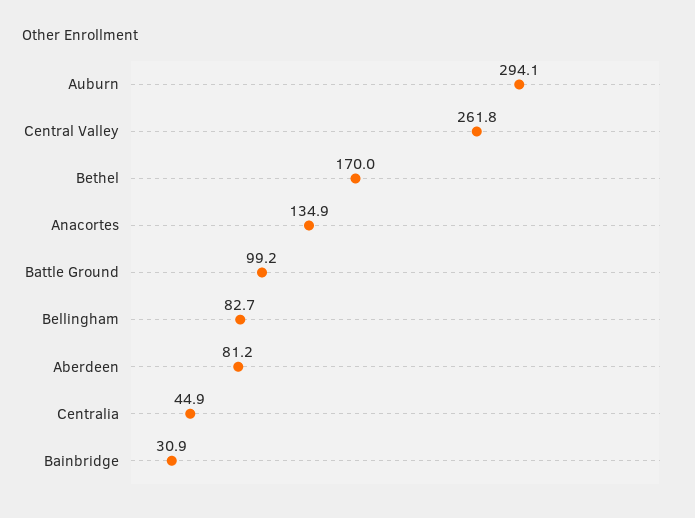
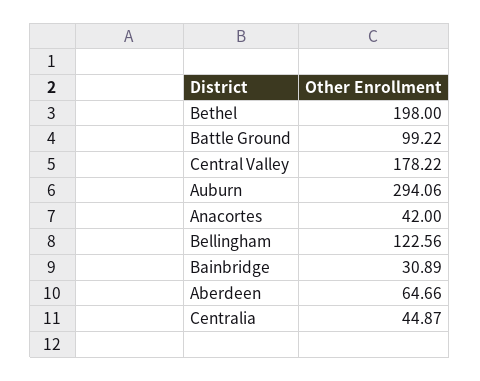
  {
    "Auburn": 294.06,
-   "Central Valley": 261.8,
+   "Central Valley": 178.22,
-   "Bethel": 170,
+   "Bethel": 198,
-   "Anacortes": 134.9,
+   "Anacortes": 42,
    "Battle Ground": 99.22,
-   "Bellingham": 82.7,
+   "Bellingham": 122.56,
-   "Aberdeen": 81.2,
+   "Aberdeen": 64.66,
    "Centralia": 44.87,
    "Bainbridge": 30.89
  }

